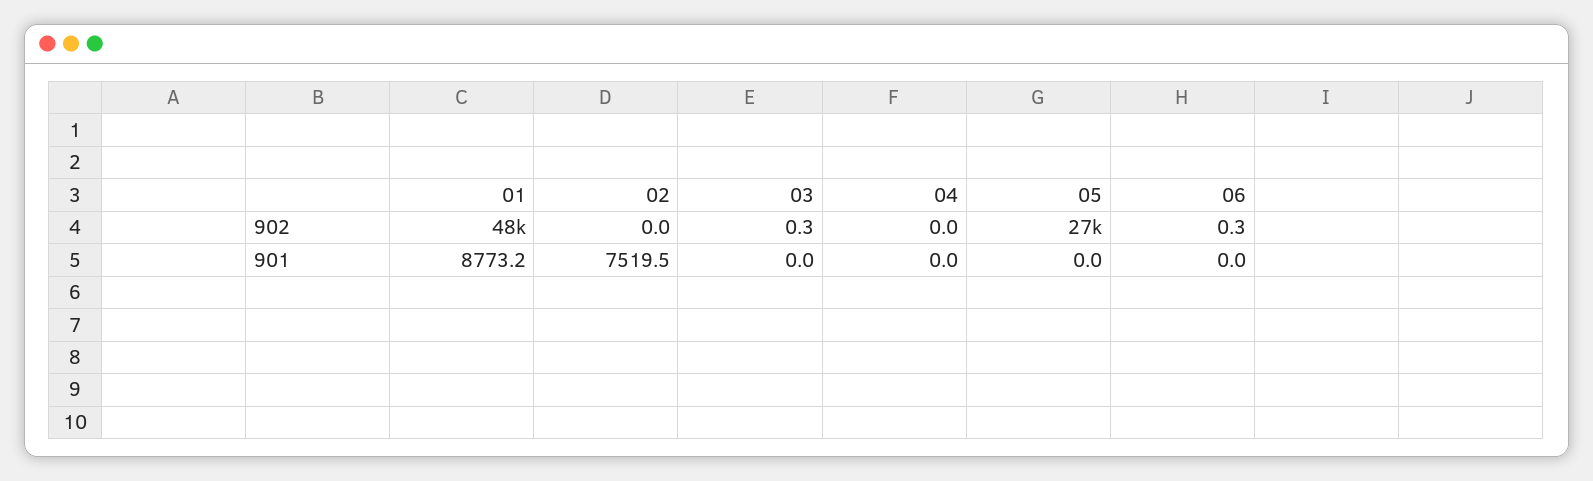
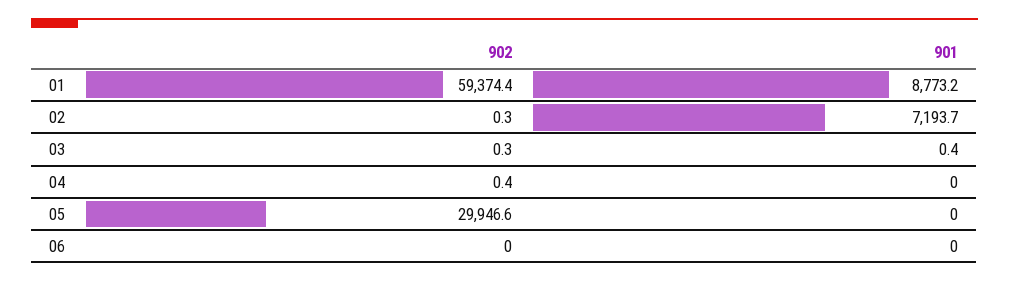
  {
    "01": {
-     "902": 48000,
+     "902": 59374.4,
      "901": 8773.2
    },
    "02": {
-     "902": 0,
+     "902": 0.3,
-     "901": 7519.5
+     "901": 7193.7
    },
    "03": {
      "902": 0.3,
-     "901": 0
+     "901": 0.4
    },
    "04": {
-     "902": 0,
+     "902": 0.4,
      "901": 0
    },
    "05": {
-     "902": 27000,
+     "902": 29946.6,
      "901": 0
    },
    "06": {
-     "902": 0.3,
+     "902": 0,
      "901": 0
    }
  }

